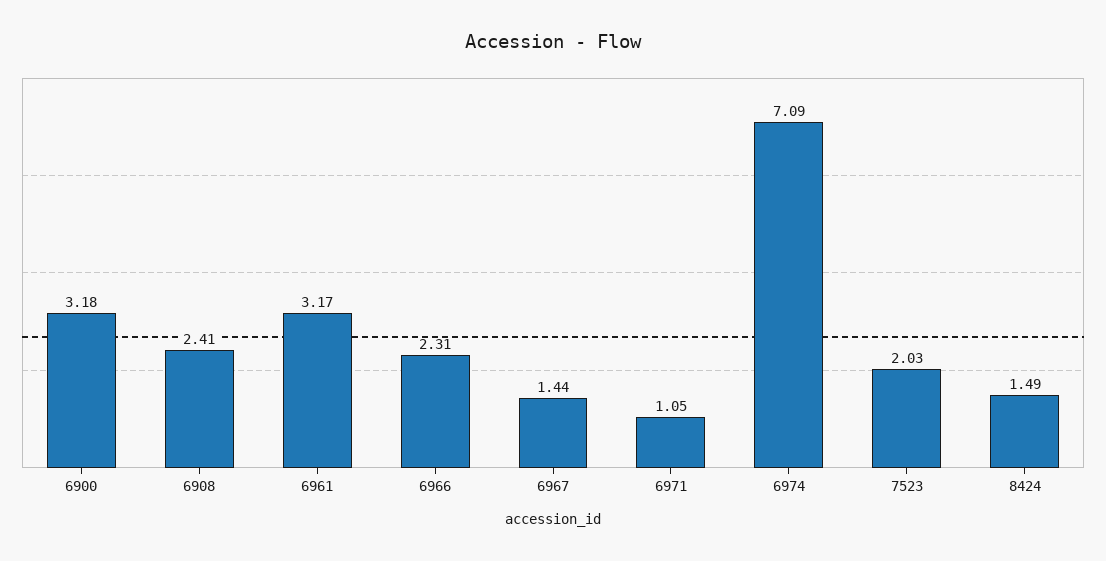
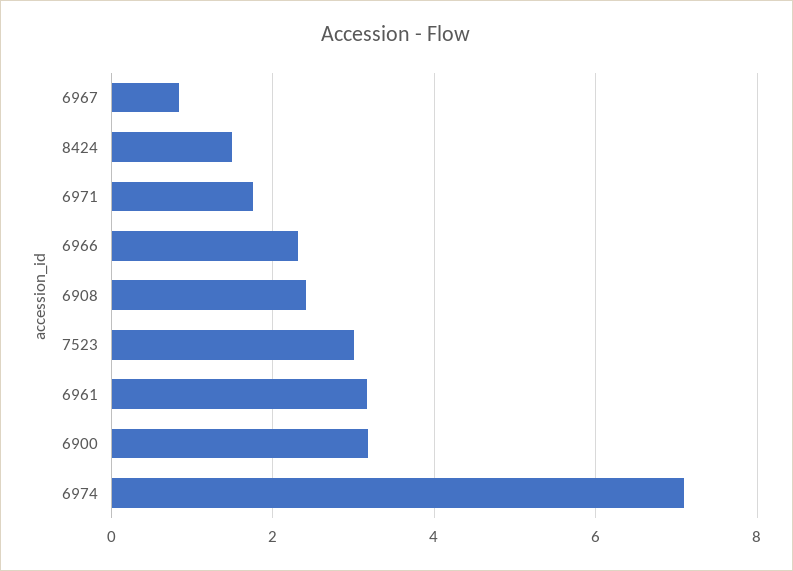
  {
    "6900": 3.18,
    "6908": 2.41,
    "6961": 3.17,
    "6966": 2.31,
-   "6967": 1.44,
+   "6967": 0.8,
-   "6971": 1.05,
+   "6971": 1.8,
    "6974": 7.09,
-   "7523": 2.03,
+   "7523": 3,
    "8424": 1.49
  }

